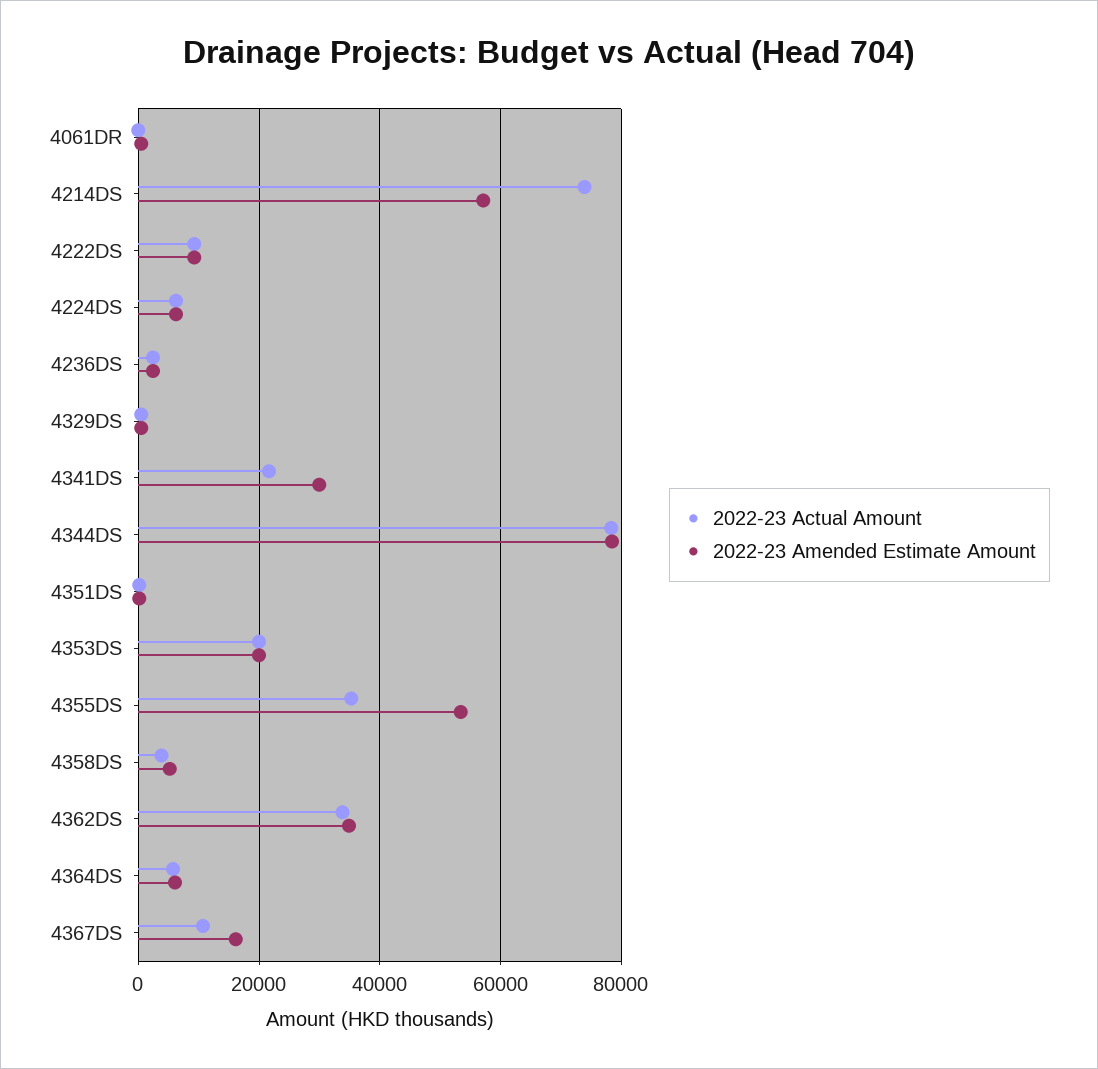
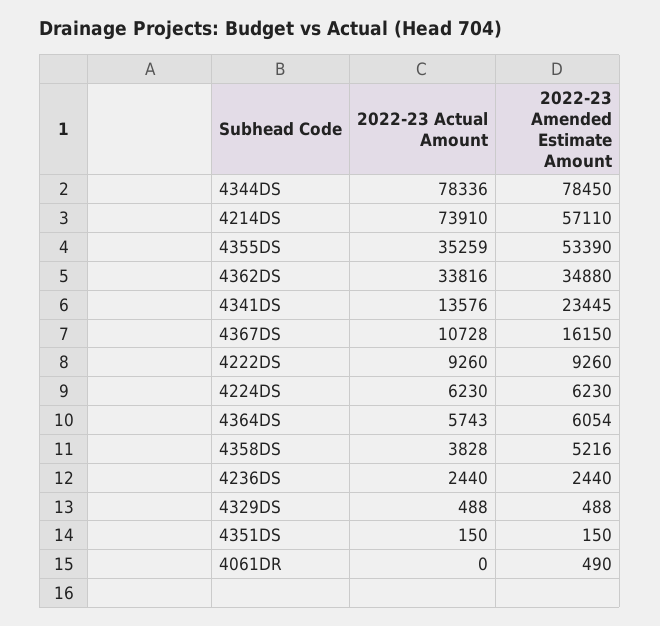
  {
    "2022-23 Actual Amount": {
      "4061DR": 0,
      "4214DS": 73910,
      "4222DS": 9260,
      "4224DS": 6230,
      "4236DS": 2440,
      "4329DS": 488,
-     "4341DS": 22000,
+     "4341DS": 13576,
      "4344DS": 78336,
      "4351DS": 150,
-     "4353DS": 20000,
      "4355DS": 35259,
      "4358DS": 3828,
      "4362DS": 33816,
      "4364DS": 5743,
      "4367DS": 10728
    },
    "2022-23 Amended Estimate Amount": {
      "4061DR": 490,
      "4214DS": 57110,
      "4222DS": 9260,
      "4224DS": 6230,
      "4236DS": 2440,
      "4329DS": 488,
-     "4341DS": 30000,
+     "4341DS": 23445,
      "4344DS": 78450,
      "4351DS": 150,
-     "4353DS": 20000,
      "4355DS": 53390,
      "4358DS": 5216,
      "4362DS": 34880,
      "4364DS": 6054,
      "4367DS": 16150
    }
  }

